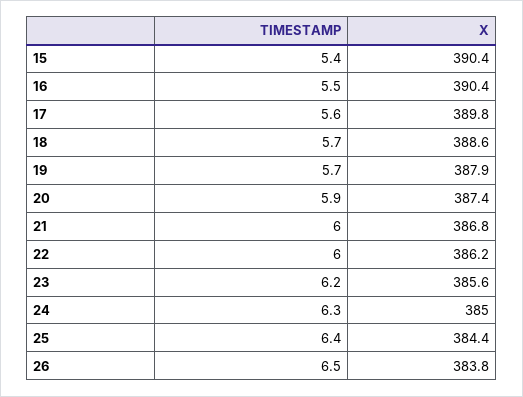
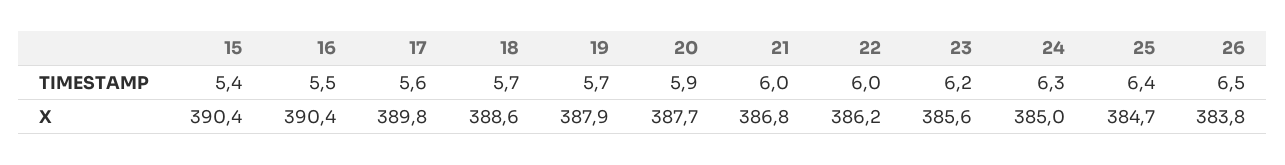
  {
    "TIMESTAMP": {
      "15": 5.4,
      "16": 5.5,
      "17": 5.6,
      "18": 5.7,
      "19": 5.7,
      "20": 5.9,
      "21": 6,
      "22": 6,
      "23": 6.2,
      "24": 6.3,
      "25": 6.4,
      "26": 6.5
    },
    "X": {
      "15": 390.4,
      "16": 390.4,
      "17": 389.8,
      "18": 388.6,
      "19": 387.9,
-     "20": 387.4,
+     "20": 387.7,
      "21": 386.8,
      "22": 386.2,
      "23": 385.6,
      "24": 385,
-     "25": 384.4,
+     "25": 384.7,
      "26": 383.8
    }
  }

